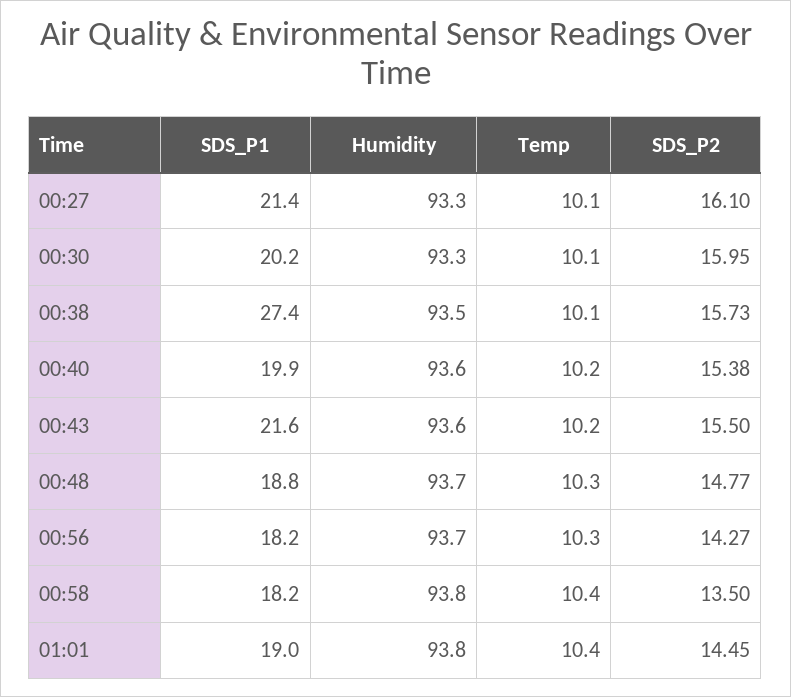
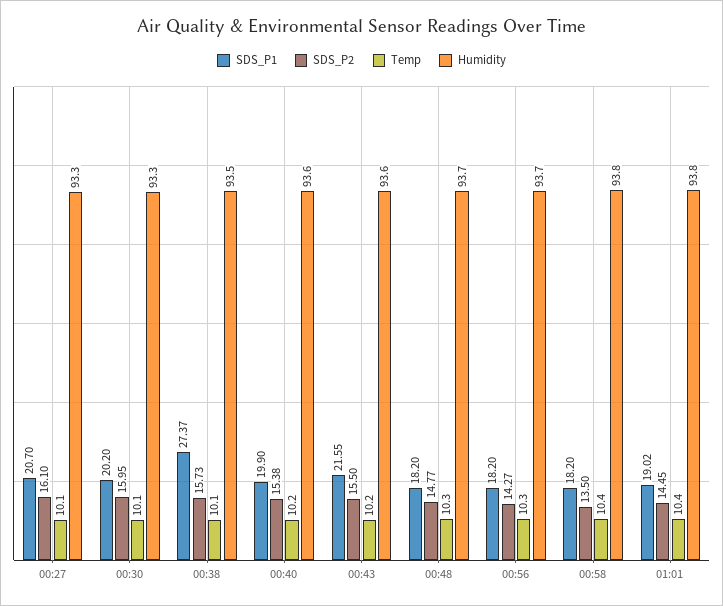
  {
    "SDS_P1": {
-     "00:27": 21.4,
+     "00:27": 20.7,
      "00:30": 20.2,
      "00:38": 27.37,
      "00:40": 19.9,
      "00:43": 21.55,
-     "00:48": 18.8,
+     "00:48": 18.2,
      "00:56": 18.2,
      "00:58": 18.2,
      "01:01": 19.02
    },
    "Humidity": {
      "00:27": 93.3,
      "00:30": 93.3,
      "00:38": 93.5,
      "00:40": 93.6,
      "00:43": 93.6,
      "00:48": 93.7,
      "00:56": 93.7,
      "00:58": 93.8,
      "01:01": 93.8
    },
    "Temp": {
      "00:27": 10.1,
      "00:30": 10.1,
      "00:38": 10.1,
      "00:40": 10.2,
      "00:43": 10.2,
      "00:48": 10.3,
      "00:56": 10.3,
      "00:58": 10.4,
      "01:01": 10.4
    },
    "SDS_P2": {
      "00:27": 16.1,
      "00:30": 15.95,
      "00:38": 15.73,
      "00:40": 15.38,
      "00:43": 15.5,
      "00:48": 14.77,
      "00:56": 14.27,
      "00:58": 13.5,
      "01:01": 14.45
    }
  }

